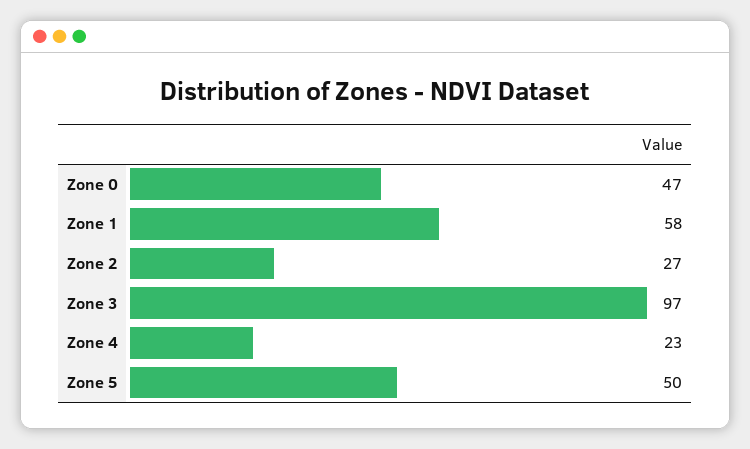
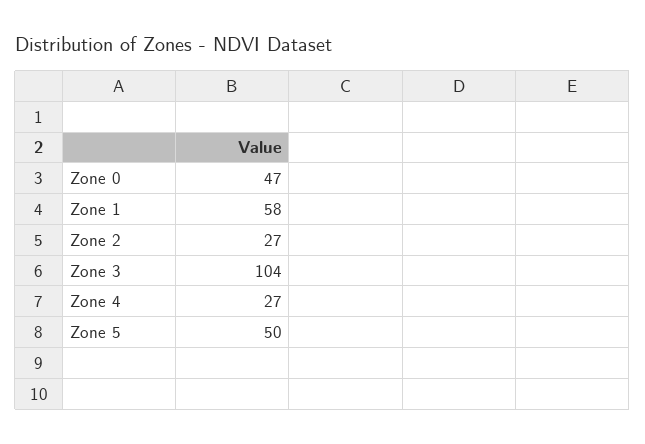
  {
    "Zone 0": 47,
    "Zone 1": 58,
    "Zone 2": 27,
-   "Zone 3": 97,
+   "Zone 3": 104,
-   "Zone 4": 23,
+   "Zone 4": 27,
    "Zone 5": 50
  }

